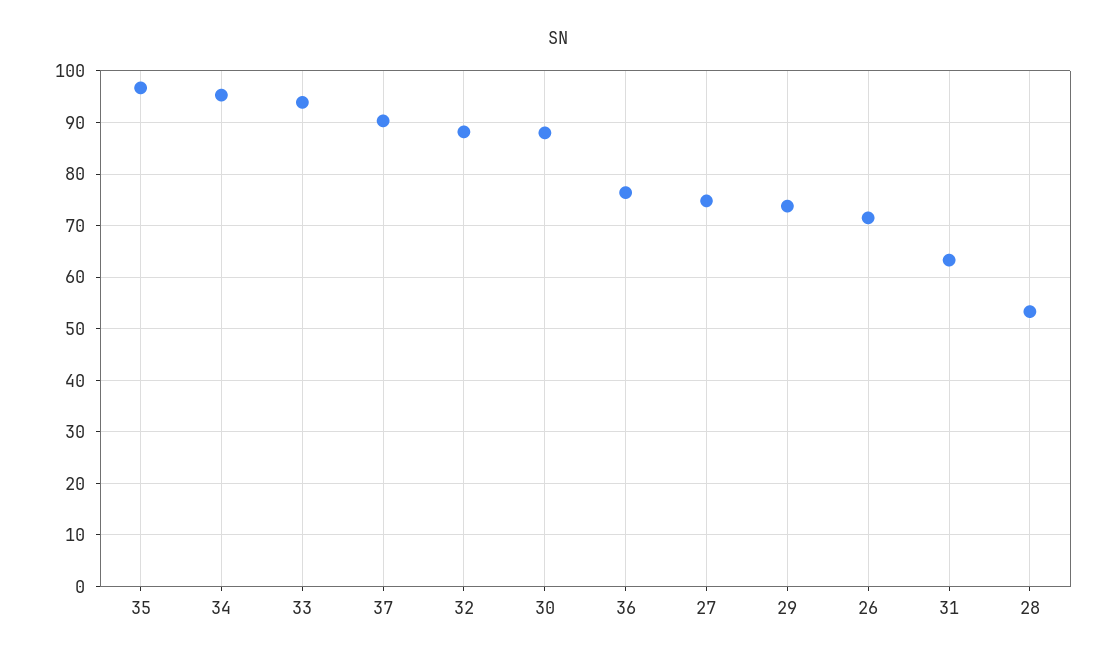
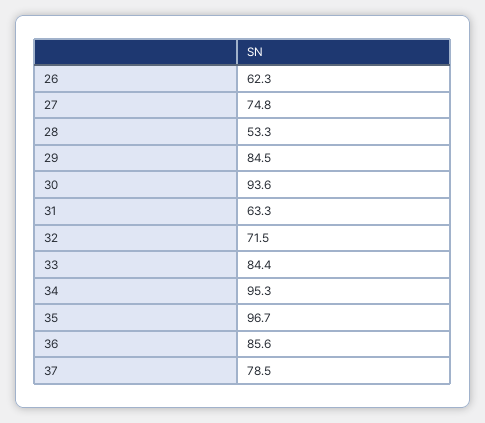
  {
    "35": 96.7,
    "34": 95.3,
-   "33": 94,
+   "33": 84.4,
-   "37": 90,
+   "37": 78.5,
-   "32": 88,
+   "32": 71.5,
-   "30": 88,
+   "30": 93.6,
-   "36": 76,
+   "36": 85.6,
    "27": 74.8,
-   "29": 74,
+   "29": 84.5,
-   "26": 72,
+   "26": 62.3,
    "31": 63.3,
    "28": 53.3
  }

